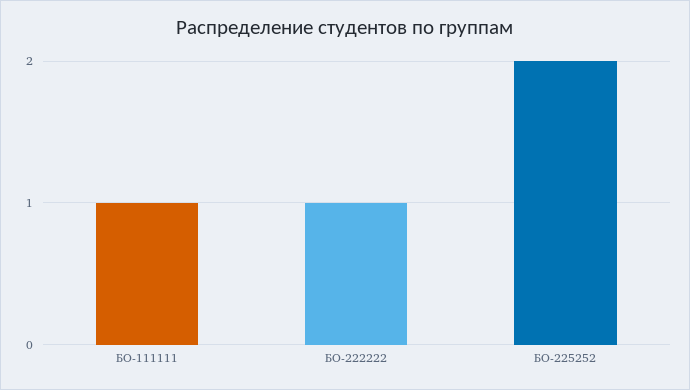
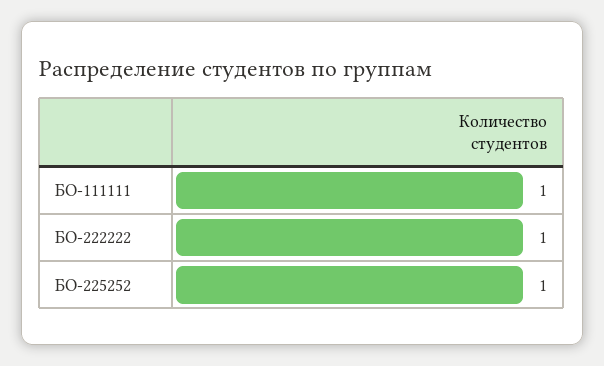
  {
    "БО-111111": 1,
    "БО-222222": 1,
-   "БО-225252": 2
+   "БО-225252": 1
  }

